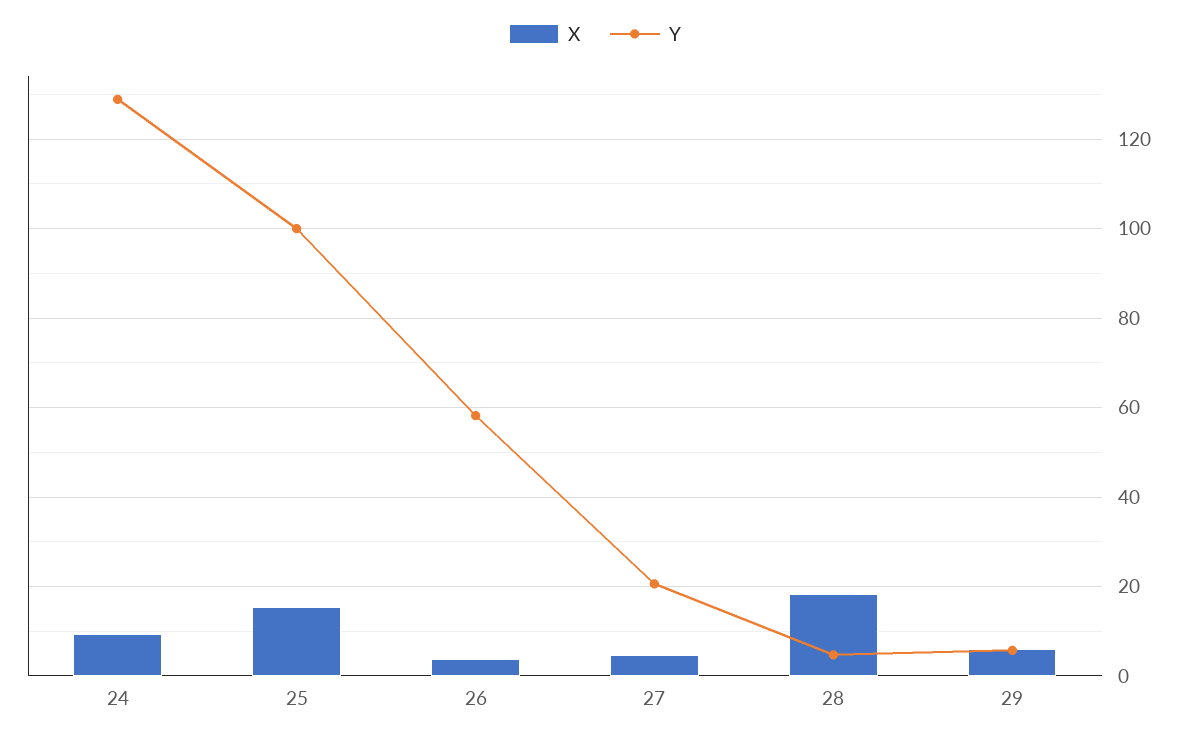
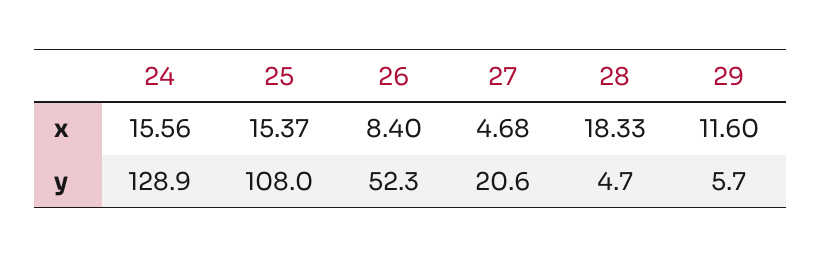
  {
    "X": {
-     "24": 10,
+     "24": 15.56,
      "25": 15.37,
-     "26": 4,
+     "26": 8.4,
      "27": 4.68,
      "28": 18.33,
-     "29": 6
+     "29": 11.6
    },
    "Y": {
      "24": 128.9,
-     "25": 100,
+     "25": 108,
-     "26": 58,
+     "26": 52.3,
      "27": 20.6,
      "28": 4.7,
      "29": 5.7
    }
  }

